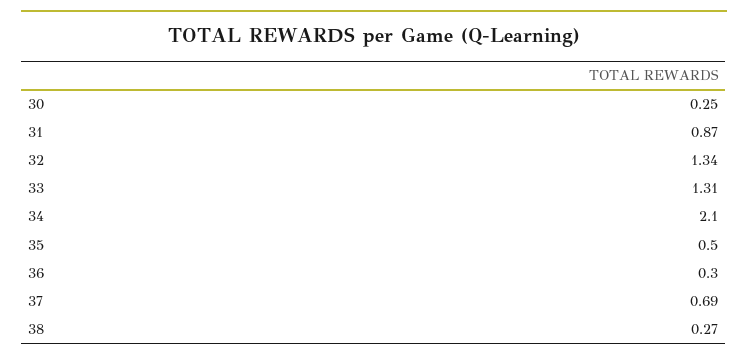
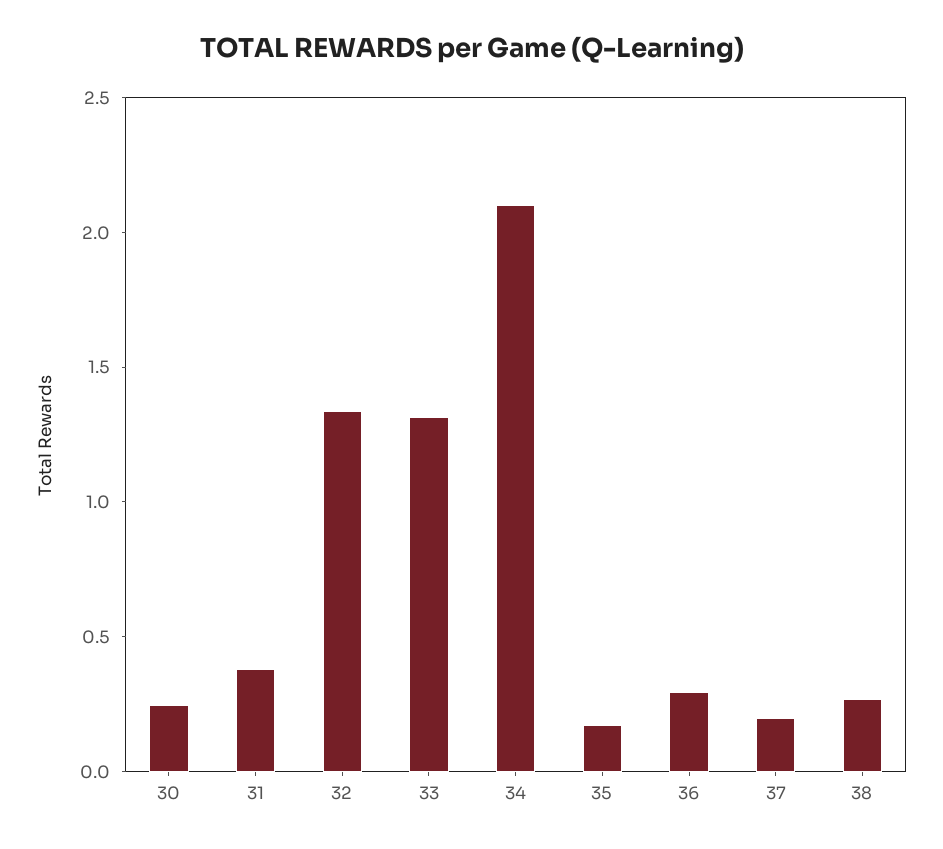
  {
    "30": 0.25,
-   "31": 0.87,
+   "31": 0.4,
    "32": 1.34,
    "33": 1.31,
    "34": 2.1,
-   "35": 0.5,
+   "35": 0.2,
    "36": 0.3,
-   "37": 0.69,
+   "37": 0.2,
    "38": 0.27
  }

